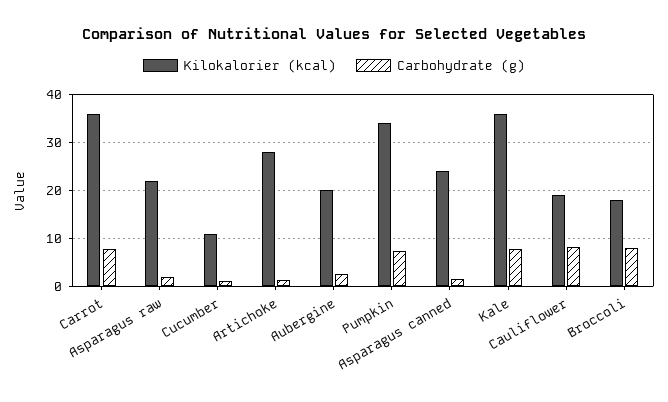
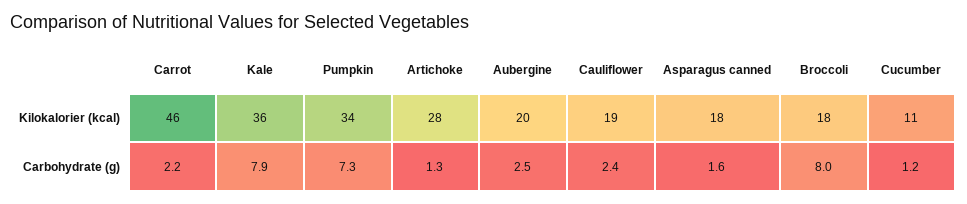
  {
    "Kilokalorier (kcal)": {
-     "Carrot": 36,
+     "Carrot": 46,
-     "Asparagus raw": 22,
      "Cucumber": 11,
      "Artichoke": 28,
      "Aubergine": 20,
      "Pumpkin": 34,
-     "Asparagus canned": 24,
+     "Asparagus canned": 18,
      "Kale": 36,
      "Cauliflower": 19,
      "Broccoli": 18
    },
    "Carbohydrate (g)": {
-     "Carrot": 8,
+     "Carrot": 2.2,
-     "Asparagus raw": 2,
      "Cucumber": 1.2,
      "Artichoke": 1.3,
      "Aubergine": 2.5,
      "Pumpkin": 7.3,
      "Asparagus canned": 1.6,
      "Kale": 7.9,
-     "Cauliflower": 8,
+     "Cauliflower": 2.4,
      "Broccoli": 8
    }
  }

